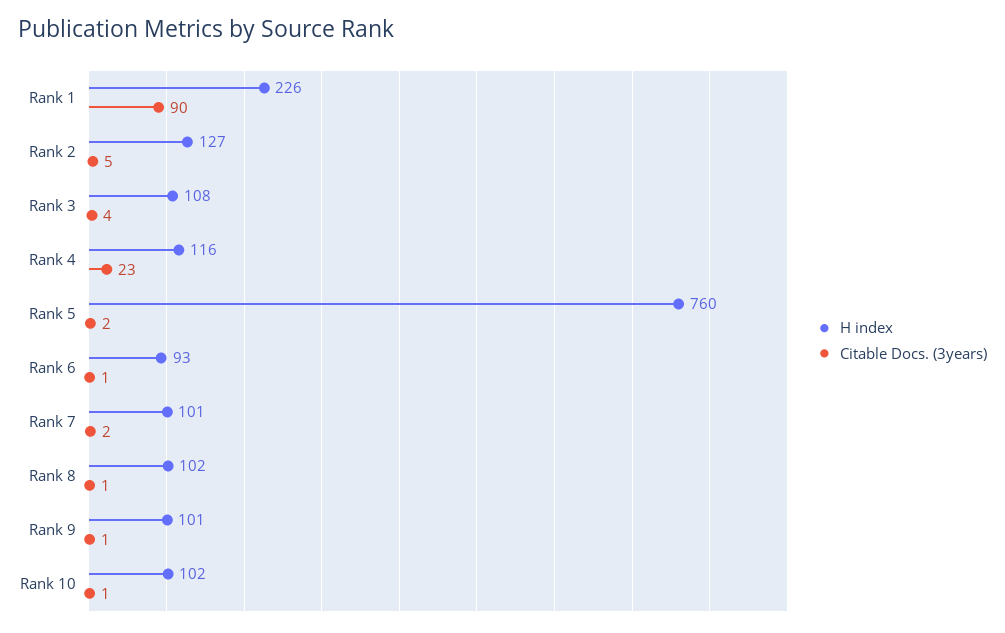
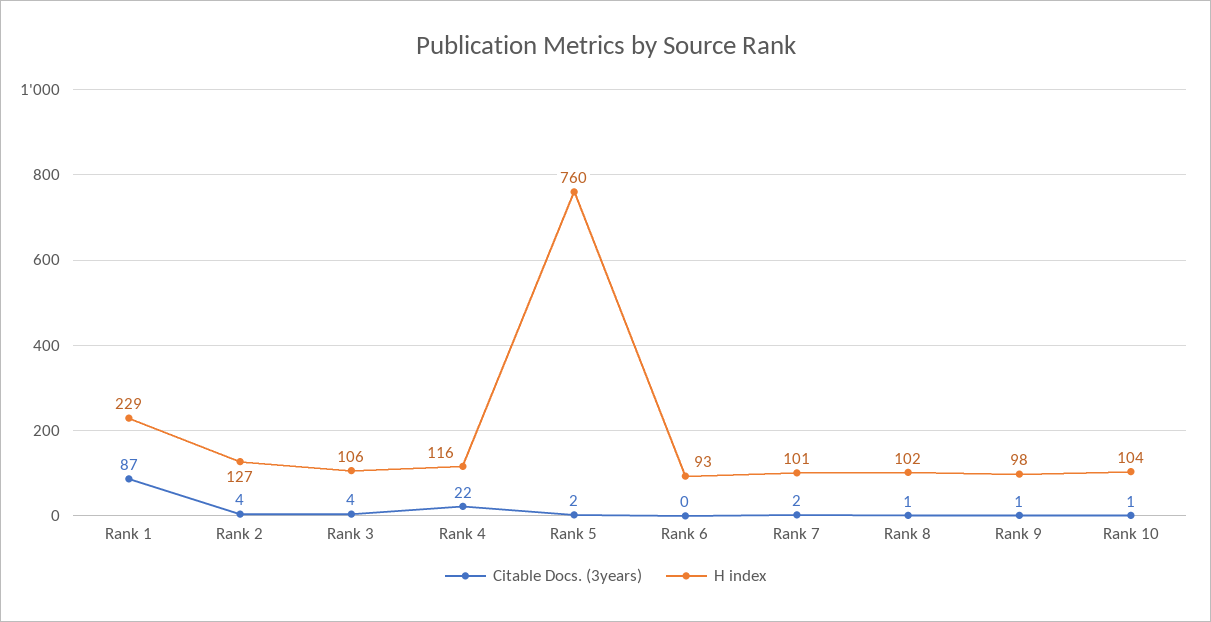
  {
    "H index": {
-     "Rank 1": 226,
+     "Rank 1": 229,
      "Rank 2": 127,
-     "Rank 3": 108,
+     "Rank 3": 106,
      "Rank 4": 116,
      "Rank 5": 760,
      "Rank 6": 93,
      "Rank 7": 101,
      "Rank 8": 102,
-     "Rank 9": 101,
+     "Rank 9": 98,
-     "Rank 10": 102
+     "Rank 10": 104
    },
    "Citable Docs. (3years)": {
-     "Rank 1": 90,
+     "Rank 1": 87,
-     "Rank 2": 5,
+     "Rank 2": 4,
      "Rank 3": 4,
-     "Rank 4": 23,
+     "Rank 4": 22,
      "Rank 5": 2,
-     "Rank 6": 1,
+     "Rank 6": 0,
      "Rank 7": 2,
      "Rank 8": 1,
      "Rank 9": 1,
      "Rank 10": 1
    }
  }

